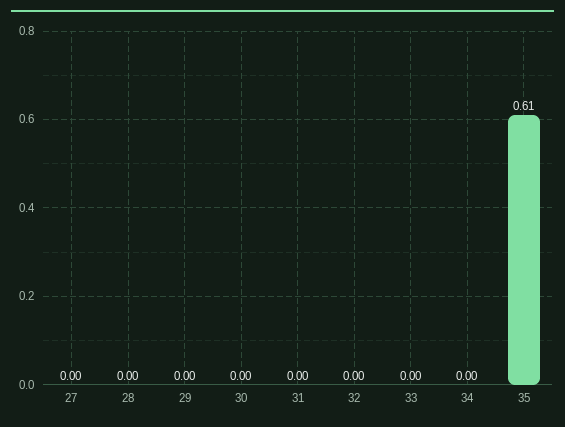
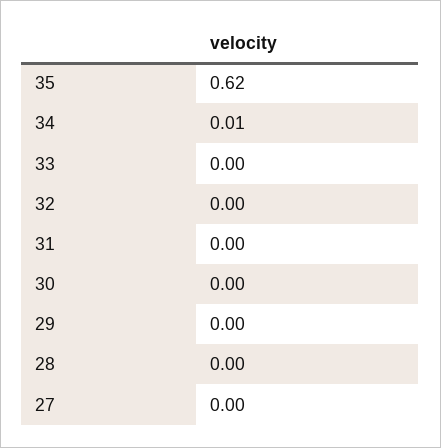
  {
    "27": 0,
    "28": 0,
    "29": 0,
    "30": 0,
    "31": 0,
    "32": 0,
    "33": 0,
-   "34": 0,
+   "34": 0.01,
-   "35": 0.61
+   "35": 0.62
  }

